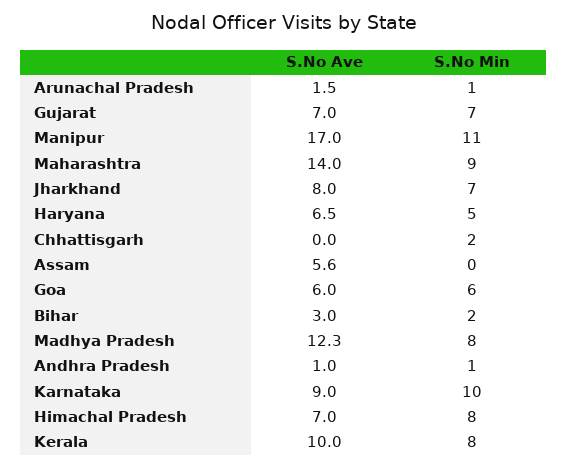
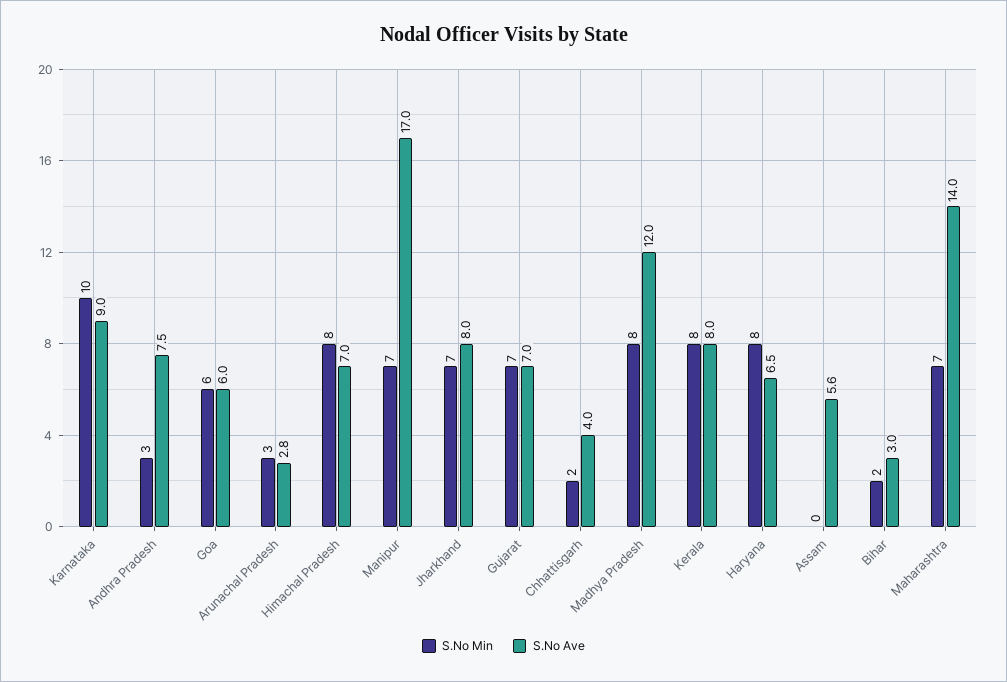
  {
    "S.No Ave": {
-     "Arunachal Pradesh": 1.5,
+     "Arunachal Pradesh": 2.8,
      "Gujarat": 7,
      "Manipur": 17,
      "Maharashtra": 14,
      "Jharkhand": 8,
      "Haryana": 6.5,
-     "Chhattisgarh": 0,
+     "Chhattisgarh": 4,
      "Assam": 5.6,
      "Goa": 6,
      "Bihar": 3,
-     "Madhya Pradesh": 12.3,
+     "Madhya Pradesh": 12,
-     "Andhra Pradesh": 1,
+     "Andhra Pradesh": 7.5,
      "Karnataka": 9,
      "Himachal Pradesh": 7,
-     "Kerala": 10
+     "Kerala": 8
    },
    "S.No Min": {
-     "Arunachal Pradesh": 1,
+     "Arunachal Pradesh": 3,
      "Gujarat": 7,
-     "Manipur": 11,
+     "Manipur": 7,
-     "Maharashtra": 9,
+     "Maharashtra": 7,
      "Jharkhand": 7,
-     "Haryana": 5,
+     "Haryana": 8,
      "Chhattisgarh": 2,
      "Assam": 0,
      "Goa": 6,
      "Bihar": 2,
      "Madhya Pradesh": 8,
-     "Andhra Pradesh": 1,
+     "Andhra Pradesh": 3,
      "Karnataka": 10,
      "Himachal Pradesh": 8,
      "Kerala": 8
    }
  }

